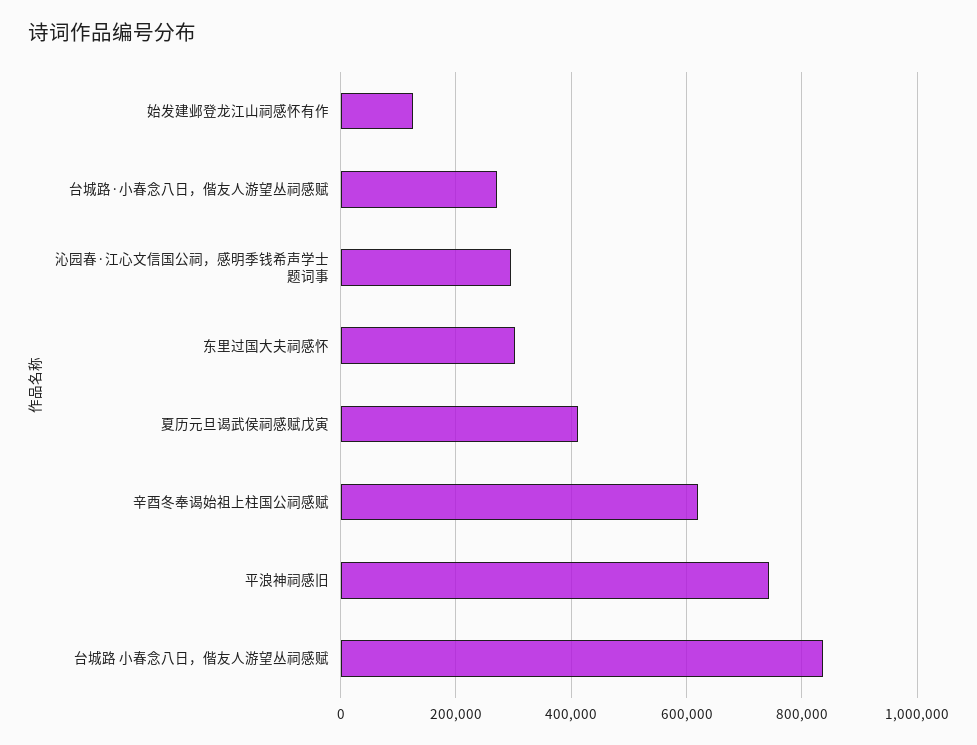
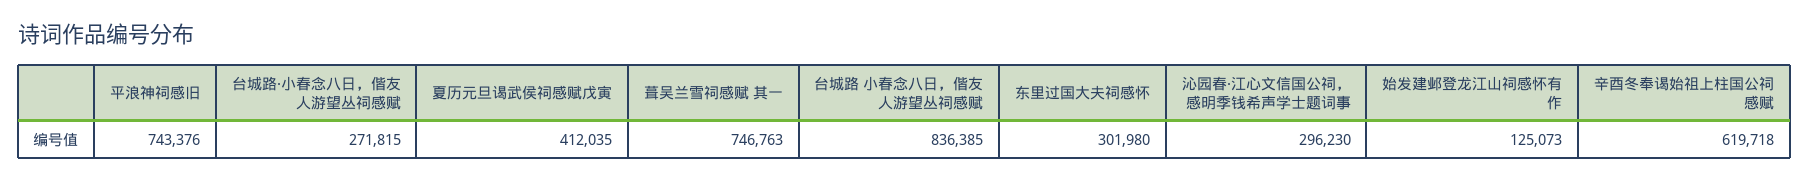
  {
    "始发建邺登龙江山祠感怀有作": 125073,
    "台城路·小春念八日，偕友人游望丛祠感赋": 271815,
    "沁园春·江心文信国公祠，感明季钱希声学士题词事": 296230,
    "东里过国大夫祠感怀": 301980,
    "夏历元旦谒武侯祠感赋戊寅": 412035,
    "辛酉冬奉谒始祖上柱国公祠感赋": 619718,
    "平浪神祠感旧": 743376,
-   "台城路 小春念八日，偕友人游望丛祠感赋": 836385
+   "台城路 小春念八日，偕友人游望丛祠感赋": 836385,
+   "葺吴兰雪祠感赋 其一": 746763
  }

